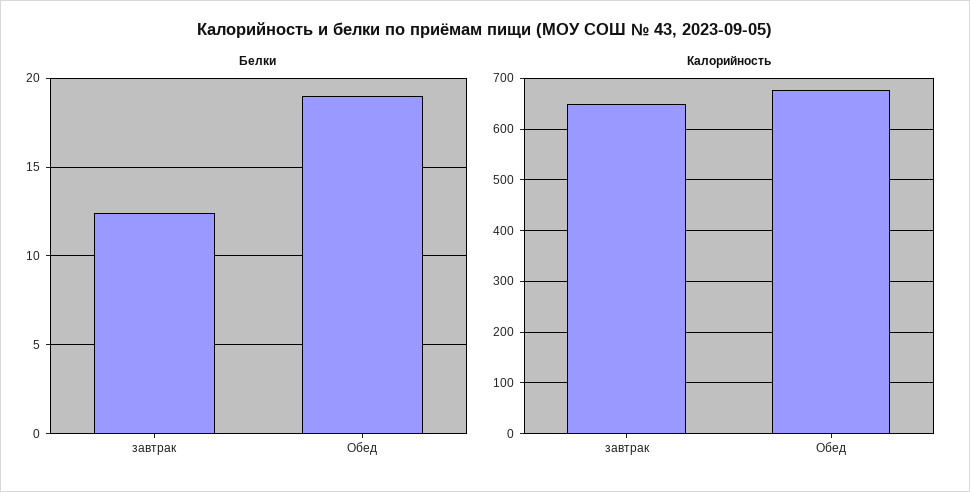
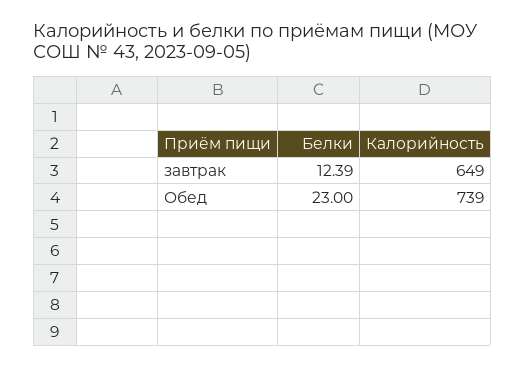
  {
    "Белки": {
      "завтрак": 12.39,
-     "Обед": 19
+     "Обед": 23
    },
    "Калорийность": {
      "завтрак": 649,
-     "Обед": 680
+     "Обед": 739
    }
  }

